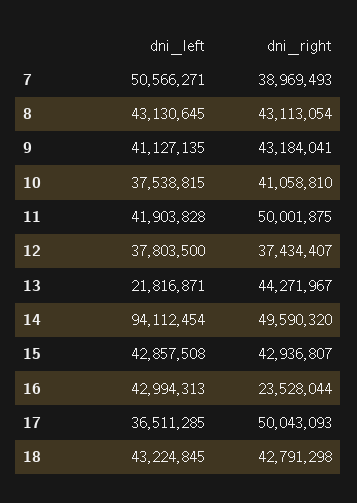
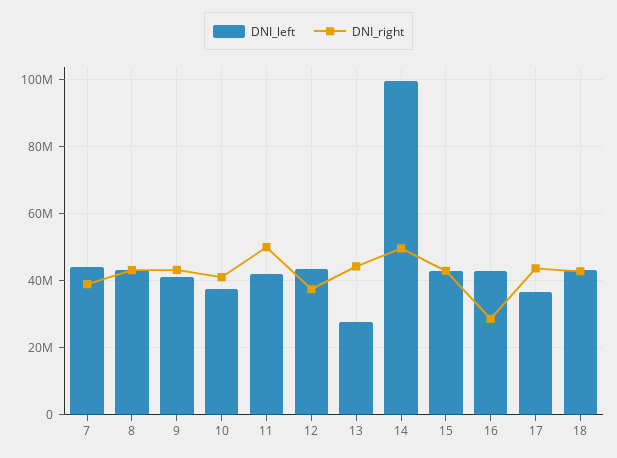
  {
    "dni_left": {
-     "7": 50566271,
+     "7": 44000000,
      "8": 43130645,
      "9": 41127135,
      "10": 37538815,
      "11": 41903828,
-     "12": 37803500,
+     "12": 44000000,
-     "13": 21816871,
+     "13": 28000000,
-     "14": 94112454,
+     "14": 100000000,
      "15": 42857508,
      "16": 42994313,
      "17": 36511285,
      "18": 43224845
    },
    "dni_right": {
      "7": 38969493,
      "8": 43113054,
      "9": 43184041,
      "10": 41058810,
      "11": 50001875,
      "12": 37434407,
      "13": 44271967,
      "14": 49590320,
      "15": 42936807,
-     "16": 23528044,
+     "16": 28000000,
-     "17": 50043093,
+     "17": 44000000,
      "18": 42791298
    }
  }

